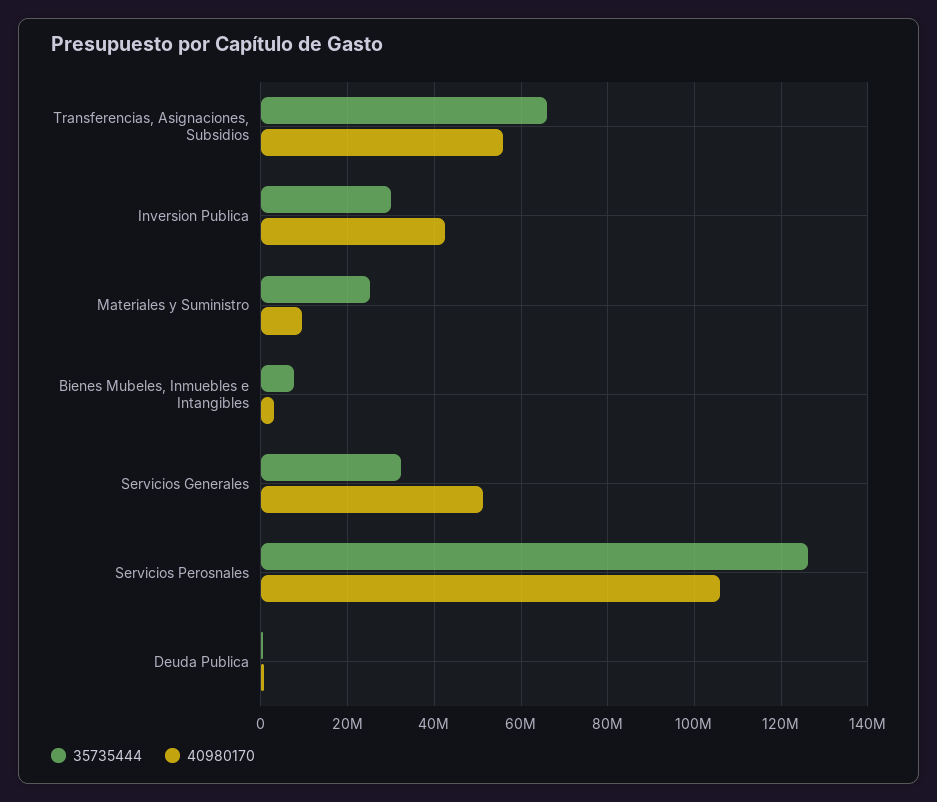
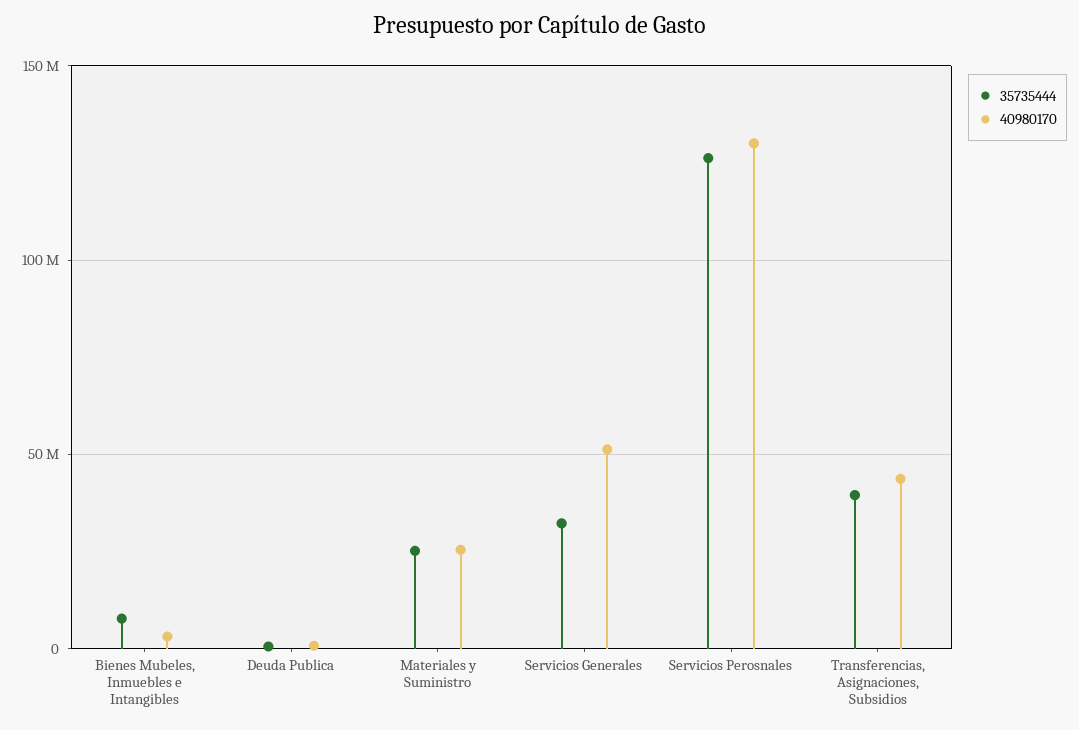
  {
    "35735444": {
-     "Transferencias, Asignaciones, Subsidios": 66000000,
+     "Transferencias, Asignaciones, Subsidios": 40000000,
-     "Inversion Publica": 30000000,
      "Materiales y Suministro": 26000000,
      "Bienes Mubeles, Inmuebles e Intangibles": 8000000,
      "Servicios Generales": 32000000,
      "Servicios Perosnales": 126000000,
      "Deuda Publica": 0
    },
    "40980170": {
-     "Transferencias, Asignaciones, Subsidios": 56000000,
+     "Transferencias, Asignaciones, Subsidios": 45000000,
-     "Inversion Publica": 42000000,
-     "Materiales y Suministro": 10000000,
+     "Materiales y Suministro": 25000000,
      "Bienes Mubeles, Inmuebles e Intangibles": 4000000,
      "Servicios Generales": 52000000,
-     "Servicios Perosnales": 106000000,
+     "Servicios Perosnales": 130000000,
      "Deuda Publica": 0
    }
  }

